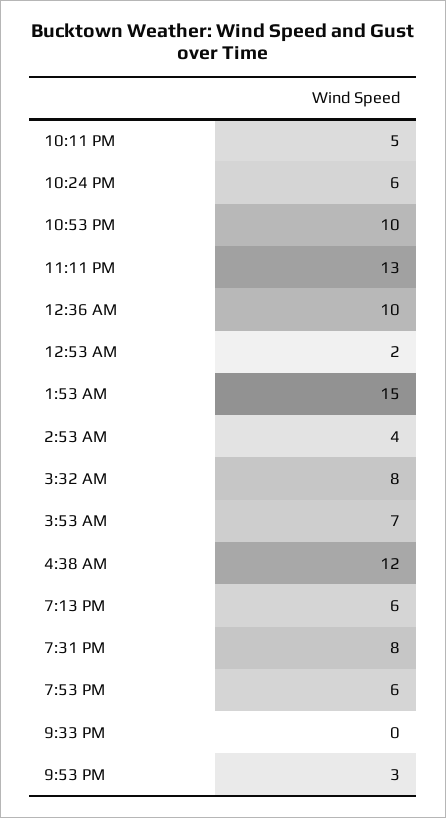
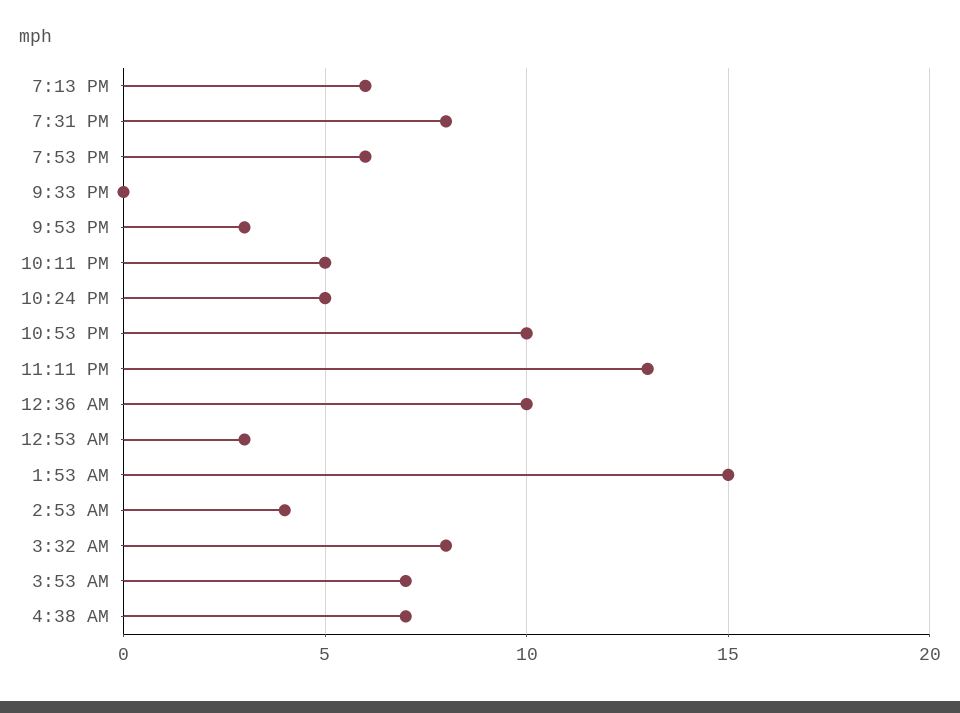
  {
    "10:11 PM": 5,
-   "10:24 PM": 6,
+   "10:24 PM": 5,
    "10:53 PM": 10,
    "11:11 PM": 13,
    "12:36 AM": 10,
-   "12:53 AM": 2,
+   "12:53 AM": 3,
    "1:53 AM": 15,
    "2:53 AM": 4,
    "3:32 AM": 8,
    "3:53 AM": 7,
-   "4:38 AM": 12,
+   "4:38 AM": 7,
    "7:13 PM": 6,
    "7:31 PM": 8,
    "7:53 PM": 6,
    "9:33 PM": 0,
    "9:53 PM": 3
  }

